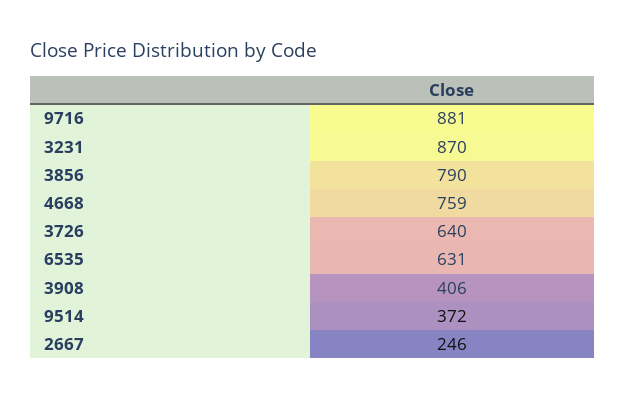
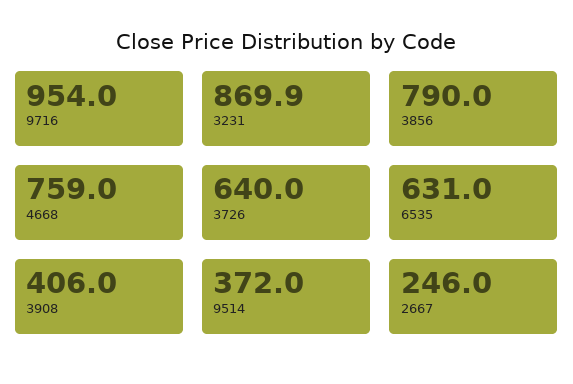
  {
-   "9716": 881,
+   "9716": 954,
    "3231": 869.9,
    "3856": 790,
    "4668": 759,
    "3726": 640,
    "6535": 631,
    "3908": 406,
    "9514": 372,
    "2667": 246
  }

